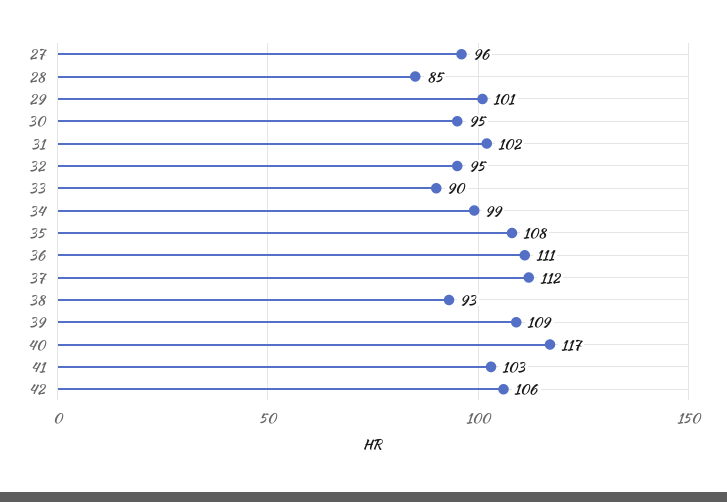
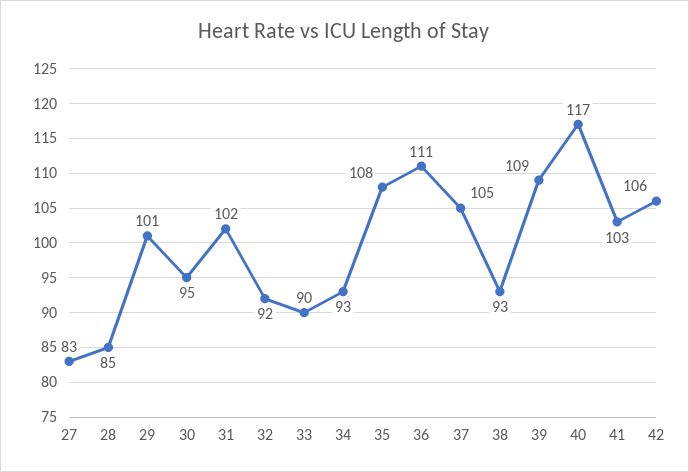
  {
-   "27": 96,
+   "27": 83,
    "28": 85,
    "29": 101,
    "30": 95,
    "31": 102,
-   "32": 95,
+   "32": 92,
    "33": 90,
-   "34": 99,
+   "34": 93,
    "35": 108,
    "36": 111,
-   "37": 112,
+   "37": 105,
    "38": 93,
    "39": 109,
    "40": 117,
    "41": 103,
    "42": 106
  }

